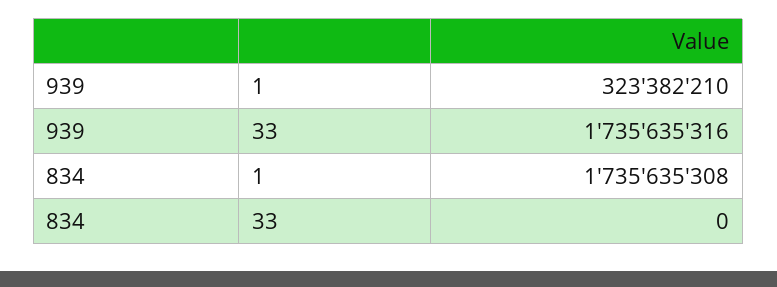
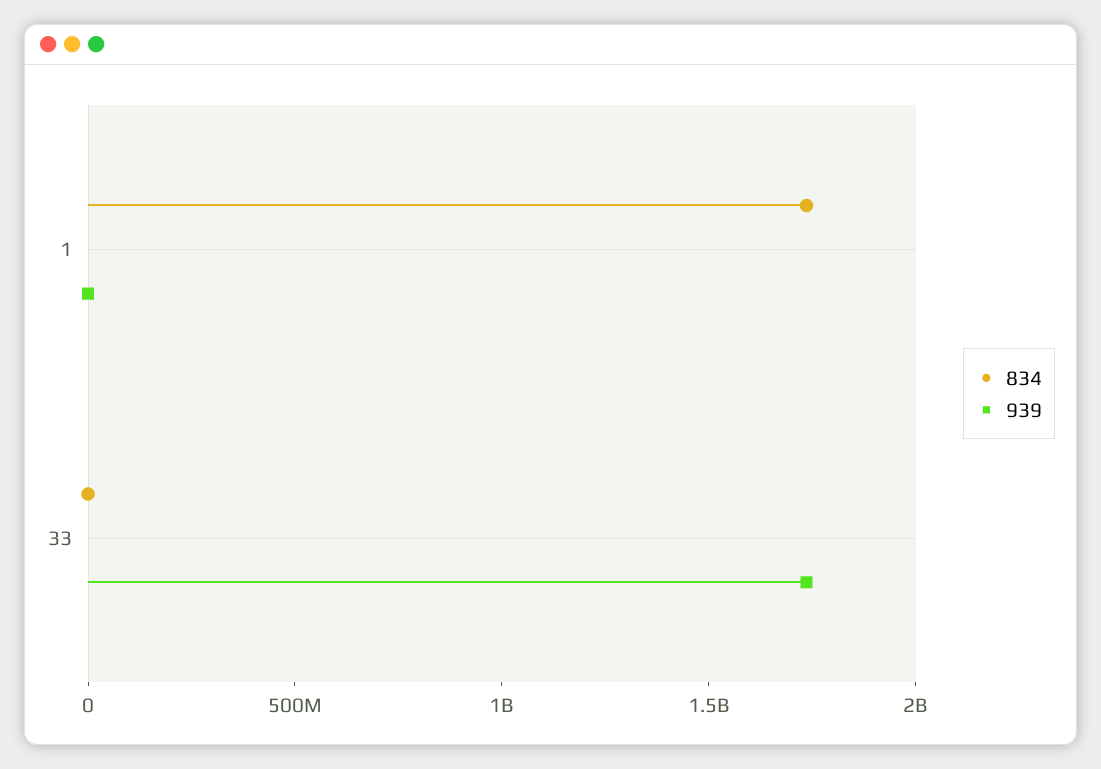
  {
    "939": {
-     "1": 323382210,
+     "1": 0,
      "33": 1735635316
    },
    "834": {
      "1": 1735635308,
      "33": 0
    }
  }

